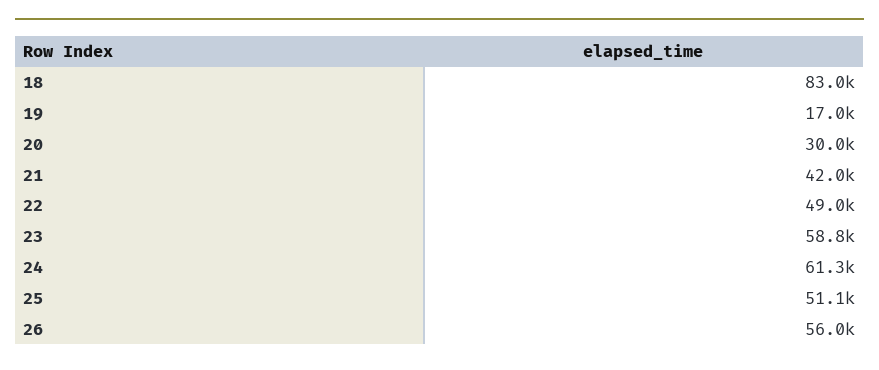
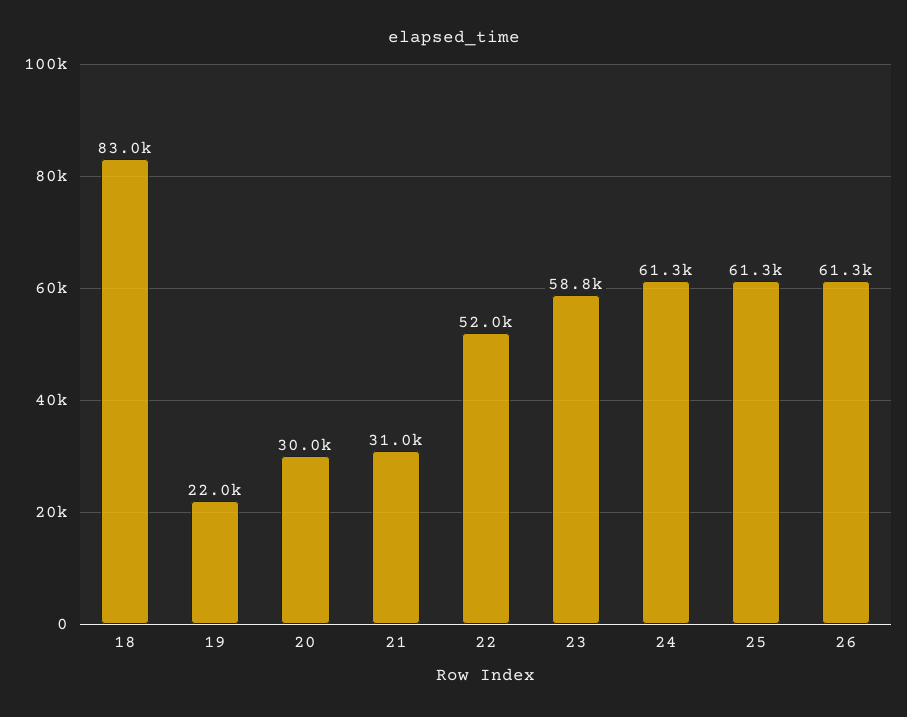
  {
    "18": 83000,
-   "19": 17000,
+   "19": 22000,
    "20": 30000,
-   "21": 42000,
+   "21": 31000,
-   "22": 49000,
+   "22": 52000,
    "23": 58800,
    "24": 61300,
-   "25": 51100,
+   "25": 61300,
-   "26": 56000
+   "26": 61300
  }

